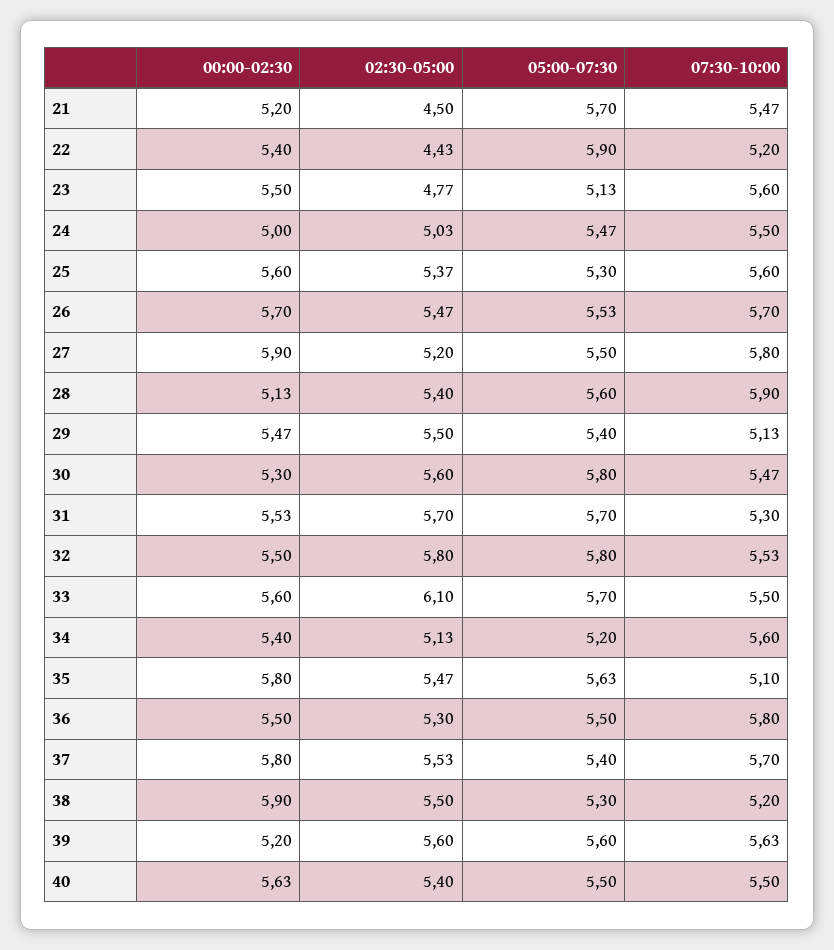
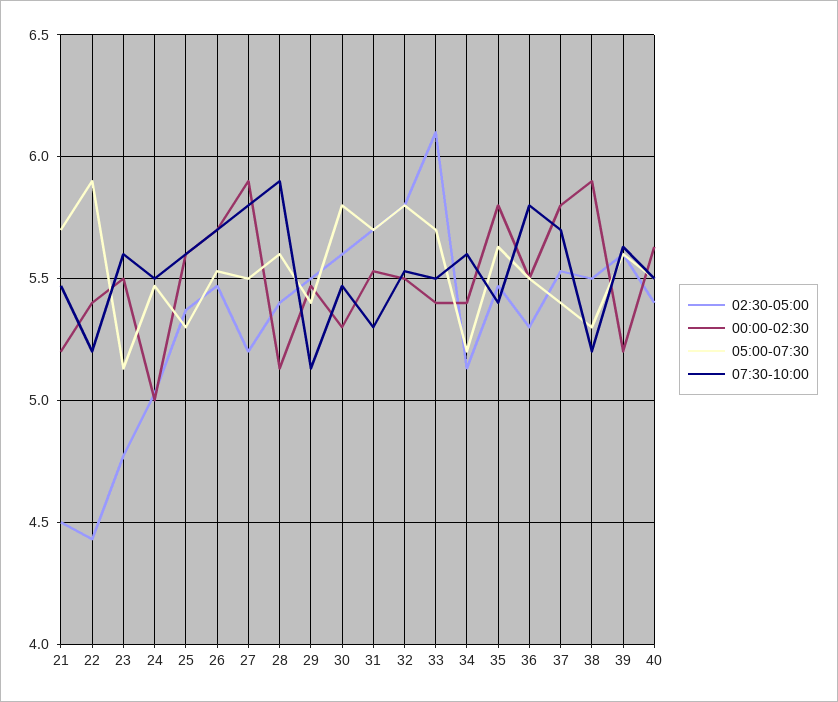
  {
    "00:00-02:30": {
      "21": 5.2,
      "22": 5.4,
      "23": 5.5,
      "24": 5,
      "25": 5.6,
      "26": 5.7,
      "27": 5.9,
      "28": 5.13,
      "29": 5.47,
      "30": 5.3,
      "31": 5.53,
      "32": 5.5,
-     "33": 5.6,
+     "33": 5.4,
      "34": 5.4,
      "35": 5.8,
      "36": 5.5,
      "37": 5.8,
      "38": 5.9,
      "39": 5.2,
      "40": 5.63
    },
    "02:30-05:00": {
      "21": 4.5,
      "22": 4.43,
      "23": 4.77,
      "24": 5.03,
      "25": 5.37,
      "26": 5.47,
      "27": 5.2,
      "28": 5.4,
      "29": 5.5,
      "30": 5.6,
      "31": 5.7,
      "32": 5.8,
      "33": 6.1,
      "34": 5.13,
      "35": 5.47,
      "36": 5.3,
      "37": 5.53,
      "38": 5.5,
      "39": 5.6,
      "40": 5.4
    },
    "05:00-07:30": {
      "21": 5.7,
      "22": 5.9,
      "23": 5.13,
      "24": 5.47,
      "25": 5.3,
      "26": 5.53,
      "27": 5.5,
      "28": 5.6,
      "29": 5.4,
      "30": 5.8,
      "31": 5.7,
      "32": 5.8,
      "33": 5.7,
      "34": 5.2,
      "35": 5.63,
      "36": 5.5,
      "37": 5.4,
      "38": 5.3,
      "39": 5.6,
      "40": 5.5
    },
    "07:30-10:00": {
      "21": 5.47,
      "22": 5.2,
      "23": 5.6,
      "24": 5.5,
      "25": 5.6,
      "26": 5.7,
      "27": 5.8,
      "28": 5.9,
      "29": 5.13,
      "30": 5.47,
      "31": 5.3,
      "32": 5.53,
      "33": 5.5,
      "34": 5.6,
-     "35": 5.1,
+     "35": 5.4,
      "36": 5.8,
      "37": 5.7,
      "38": 5.2,
      "39": 5.63,
      "40": 5.5
    }
  }

